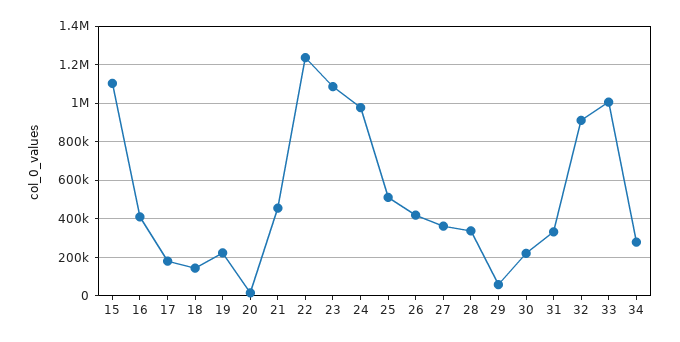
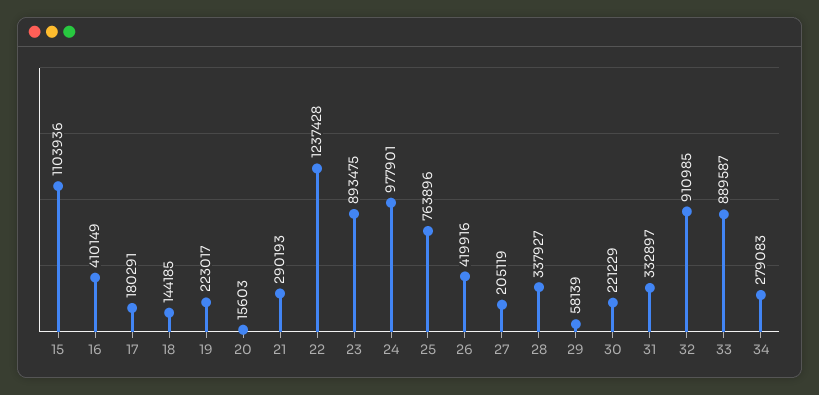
  {
    "15": 1103936,
    "16": 410149,
    "17": 180291,
    "18": 144185,
    "19": 223017,
    "20": 15603,
-   "21": 450000,
+   "21": 290193,
    "22": 1237428,
-   "23": 1100000,
+   "23": 893475,
    "24": 977901,
-   "25": 500000,
+   "25": 763896,
    "26": 419916,
-   "27": 350000,
+   "27": 205119,
    "28": 337927,
    "29": 58139,
    "30": 221229,
    "31": 332897,
    "32": 910985,
-   "33": 1000000,
+   "33": 889587,
    "34": 279083
  }

